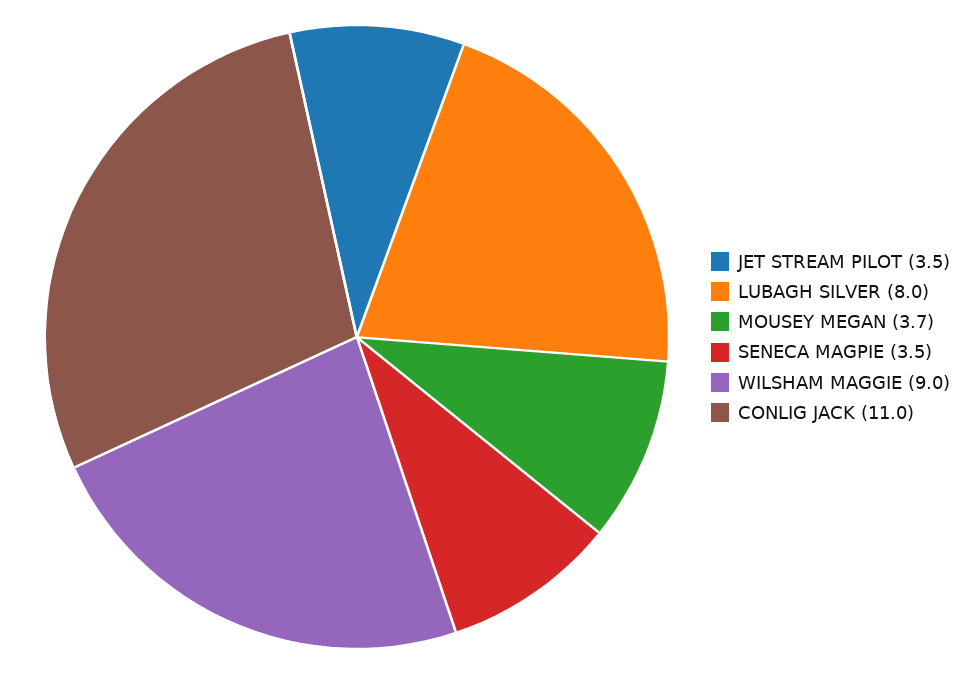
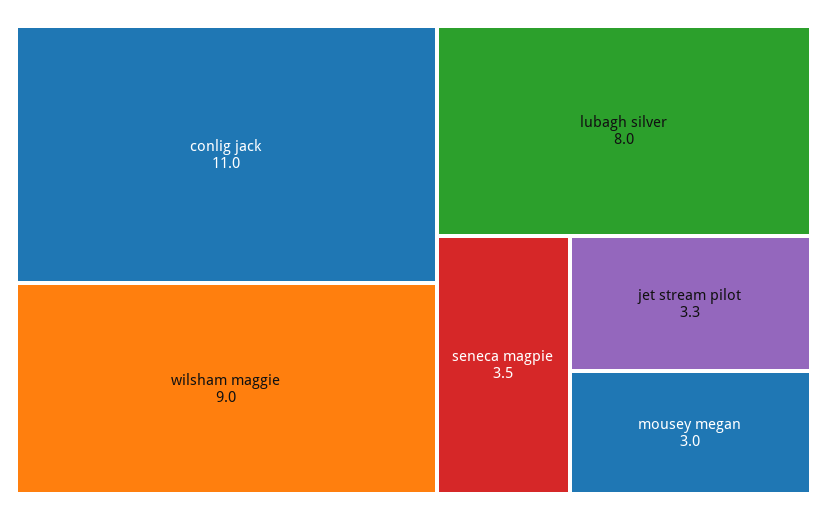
  {
-   "JET STREAM PILOT": 3.5,
+   "JET STREAM PILOT": 3.3,
    "LUBAGH SILVER": 8,
-   "MOUSEY MEGAN": 3.7,
+   "MOUSEY MEGAN": 3,
    "SENECA MAGPIE": 3.5,
    "WILSHAM MAGGIE": 9,
    "CONLIG JACK": 11
  }

